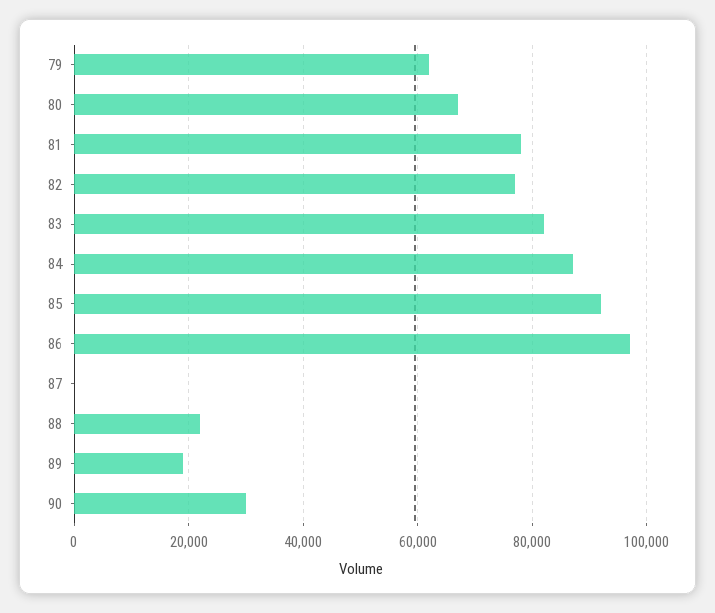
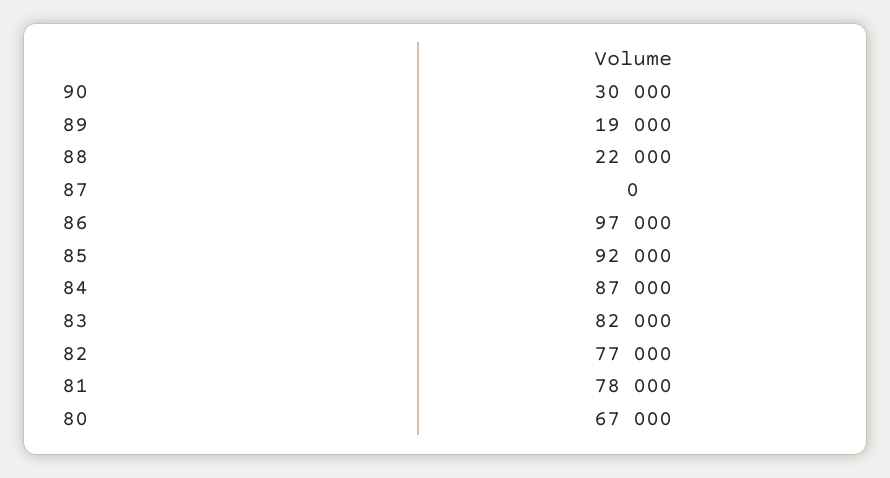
  {
-   "79": 62000,
    "80": 67000,
    "81": 78000,
    "82": 77000,
    "83": 82000,
    "84": 87000,
    "85": 92000,
    "86": 97000,
    "87": 0,
    "88": 22000,
    "89": 19000,
    "90": 30000
  }

